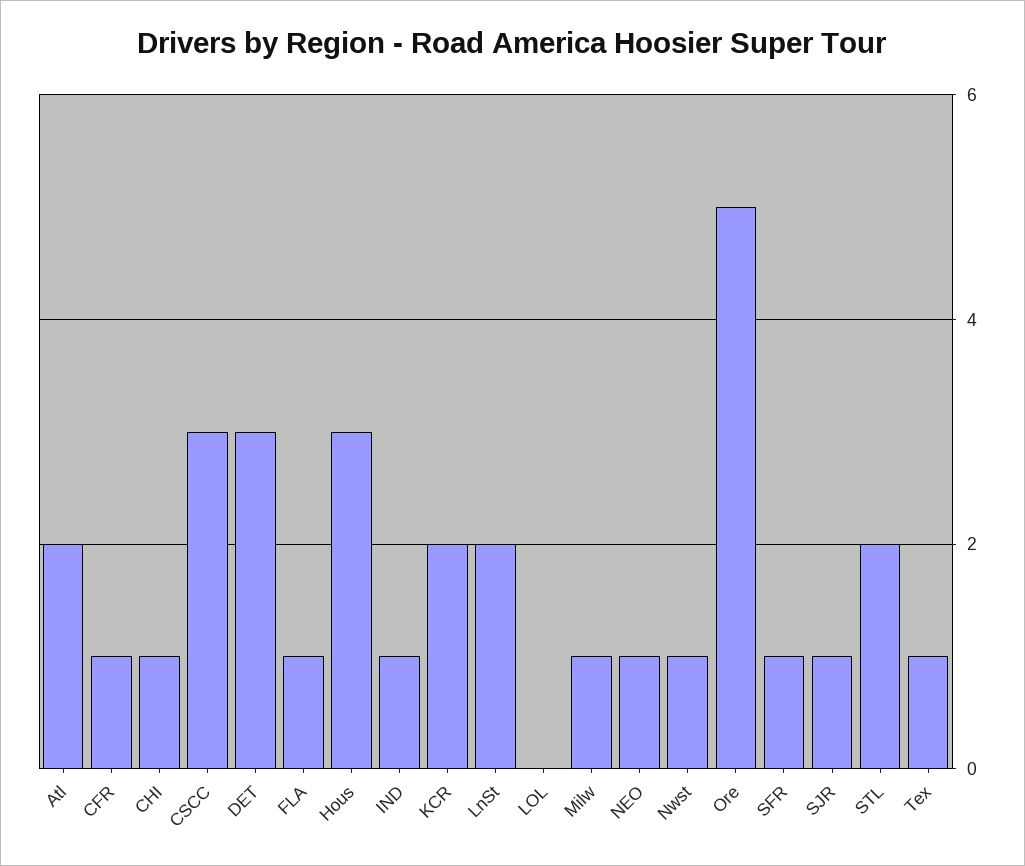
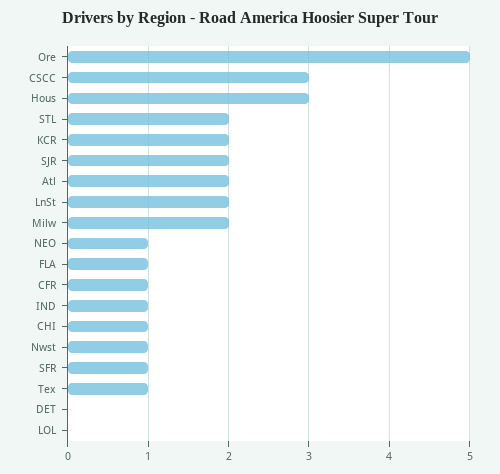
  {
    "Atl": 2,
    "CFR": 1,
    "CHI": 1,
    "CSCC": 3,
-   "DET": 3,
+   "DET": 0,
    "FLA": 1,
    "Hous": 3,
    "IND": 1,
    "KCR": 2,
    "LnSt": 2,
    "LOL": 0,
-   "Milw": 1,
+   "Milw": 2,
    "NEO": 1,
    "Nwst": 1,
    "Ore": 5,
    "SFR": 1,
-   "SJR": 1,
+   "SJR": 2,
    "STL": 2,
    "Tex": 1
  }

